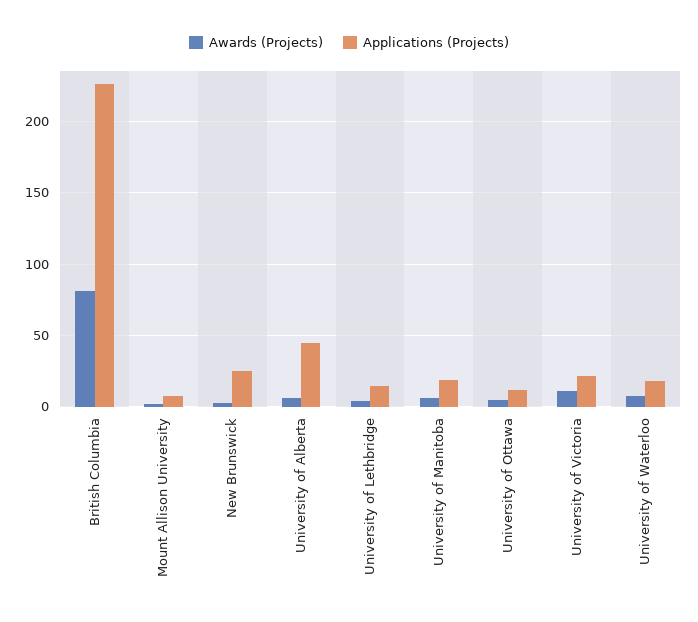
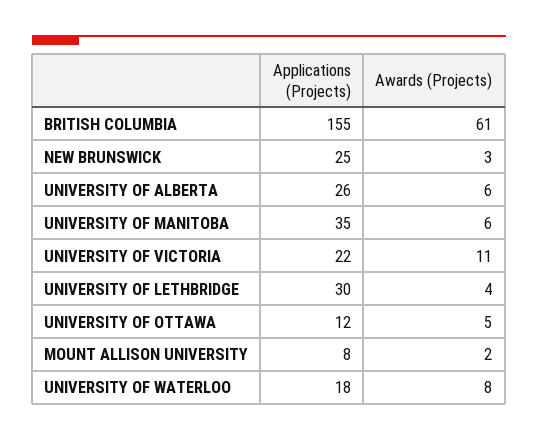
  {
    "Awards (Projects)": {
-     "British Columbia": 80,
+     "British Columbia": 61,
      "Mount Allison University": 2,
      "New Brunswick": 3,
      "University of Alberta": 6,
      "University of Lethbridge": 4,
      "University of Manitoba": 6,
      "University of Ottawa": 5,
      "University of Victoria": 11,
      "University of Waterloo": 8
    },
    "Applications (Projects)": {
-     "British Columbia": 225,
+     "British Columbia": 155,
      "Mount Allison University": 8,
      "New Brunswick": 25,
-     "University of Alberta": 45,
+     "University of Alberta": 26,
-     "University of Lethbridge": 15,
+     "University of Lethbridge": 30,
-     "University of Manitoba": 20,
+     "University of Manitoba": 35,
      "University of Ottawa": 12,
      "University of Victoria": 22,
      "University of Waterloo": 18
    }
  }

